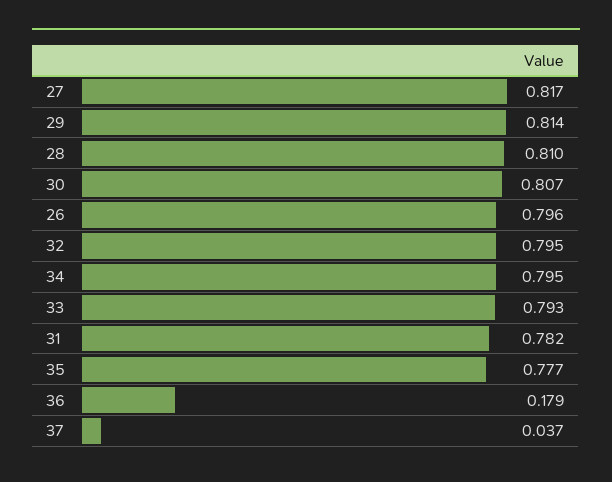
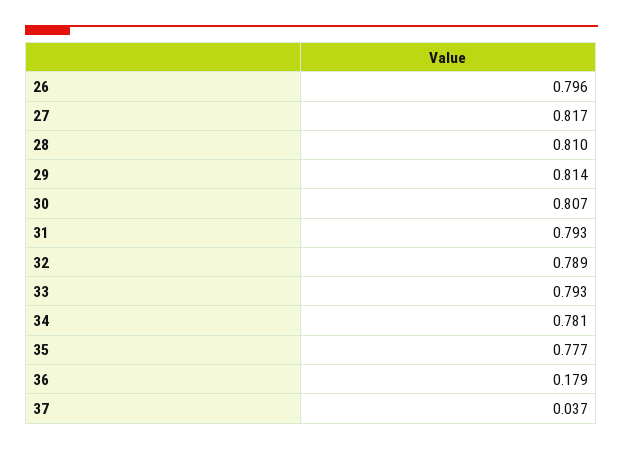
  {
    "27": 0.817,
    "29": 0.814,
    "28": 0.81,
    "30": 0.807,
    "26": 0.796,
-   "32": 0.795,
+   "32": 0.789,
-   "34": 0.795,
+   "34": 0.781,
    "33": 0.793,
-   "31": 0.782,
+   "31": 0.793,
    "35": 0.777,
    "36": 0.179,
    "37": 0.037
  }

